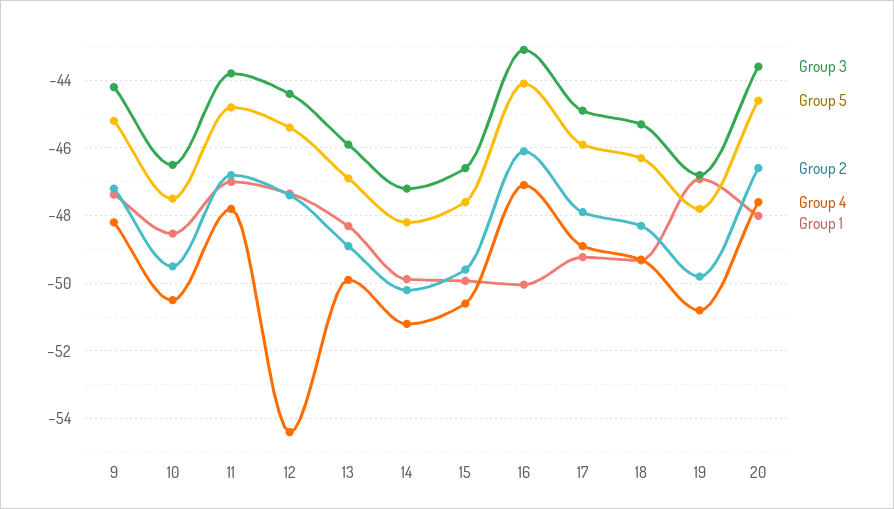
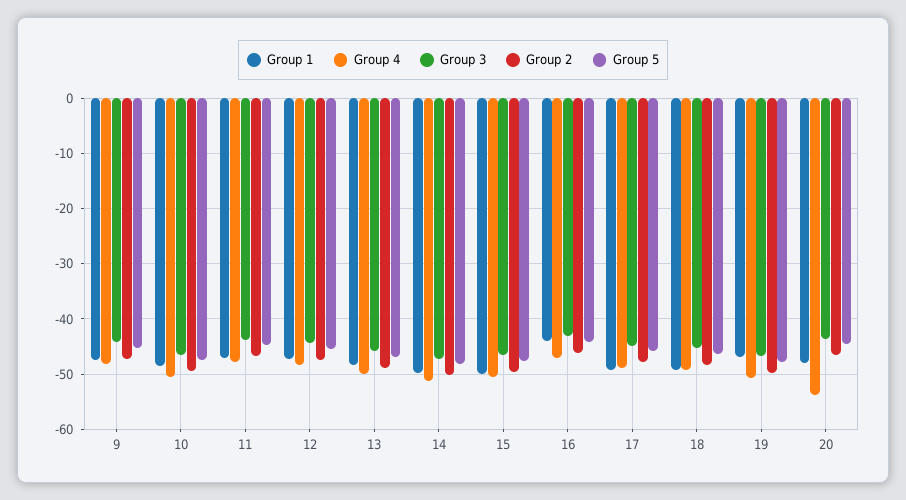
  {
    "Group 3": {
      "9": -44.2,
      "10": -46.6,
      "11": -43.8,
      "12": -44.4,
      "13": -46,
      "14": -47.2,
      "15": -46.6,
      "16": -43.2,
      "17": -45,
      "18": -45.4,
      "19": -46.8,
      "20": -43.6
    },
    "Group 5": {
      "9": -45.2,
      "10": -47.6,
      "11": -44.8,
      "12": -45.4,
      "13": -47,
      "14": -48.2,
      "15": -47.6,
      "16": -44.2,
      "17": -46,
      "18": -46.4,
      "19": -47.8,
      "20": -44.6
    },
    "Group 2": {
      "9": -47.2,
      "10": -49.6,
      "11": -46.8,
      "12": -47.4,
      "13": -49,
      "14": -50.2,
      "15": -49.6,
      "16": -46.2,
      "17": -48,
      "18": -48.4,
      "19": -49.8,
      "20": -46.6
    },
    "Group 4": {
      "9": -48.2,
      "10": -50.6,
      "11": -47.8,
-     "12": -54.4,
+     "12": -48,
      "13": -50,
      "14": -51.2,
      "15": -50.6,
      "16": -47.2,
      "17": -49,
      "18": -49.4,
      "19": -50.8,
-     "20": -47.6
+     "20": -54
    },
    "Group 1": {
      "9": -47.4,
      "10": -48.6,
      "11": -47,
      "12": -47.4,
      "13": -48.4,
      "14": -49.8,
      "15": -50,
-     "16": -50,
+     "16": -44,
      "17": -49.2,
      "18": -49.4,
      "19": -47,
      "20": -48
    }
  }

